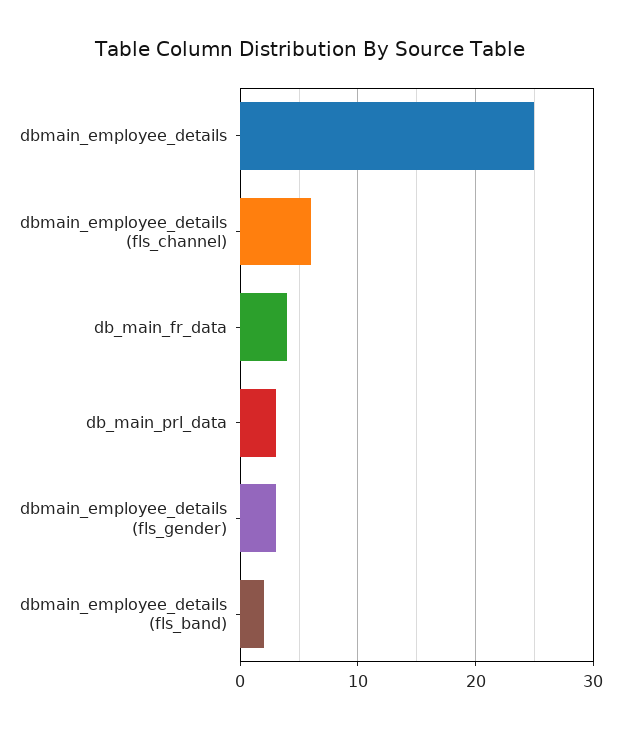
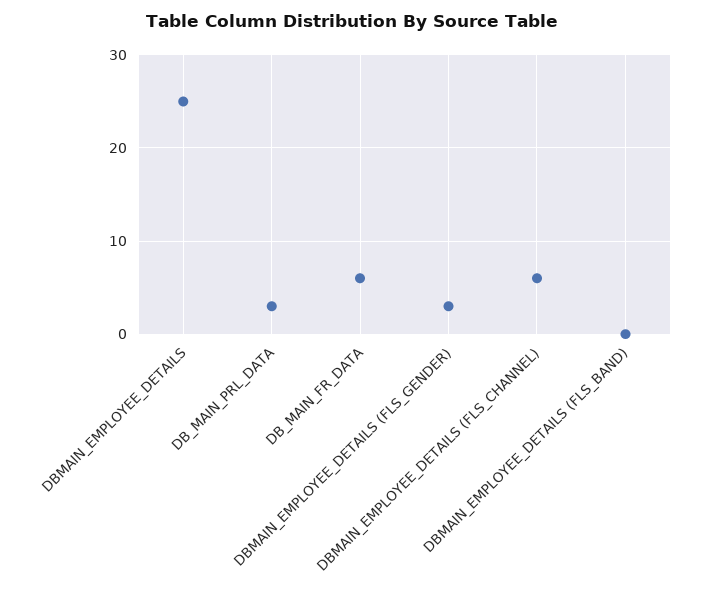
  {
    "dbmain_employee_details": 25,
    "dbmain_employee_details (fls_channel)": 6,
-   "db_main_fr_data": 4,
+   "db_main_fr_data": 6,
    "db_main_prl_data": 3,
    "dbmain_employee_details (fls_gender)": 3,
-   "dbmain_employee_details (fls_band)": 2
+   "dbmain_employee_details (fls_band)": 0
  }

